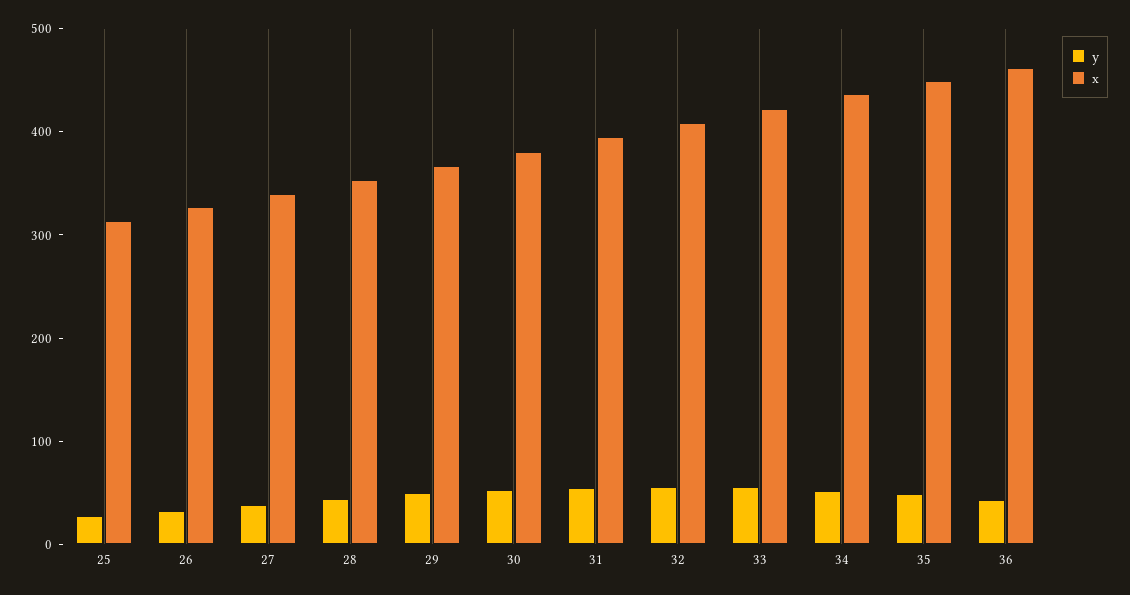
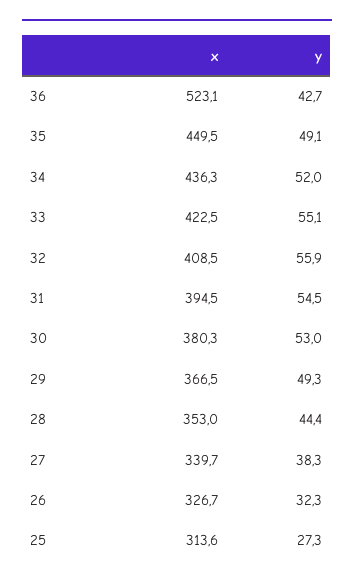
  {
    "y": {
      "25": 27.3,
      "26": 32.3,
      "27": 38.3,
      "28": 44.4,
      "29": 49.3,
      "30": 53,
      "31": 54.5,
      "32": 55.9,
      "33": 55.1,
      "34": 52,
      "35": 49.1,
      "36": 42.7
    },
    "x": {
      "25": 313.6,
      "26": 326.7,
      "27": 339.7,
      "28": 353,
      "29": 366.5,
      "30": 380.3,
      "31": 394.5,
      "32": 408.5,
      "33": 422.5,
      "34": 436.3,
      "35": 449.5,
-     "36": 460
+     "36": 523.1
    }
  }

